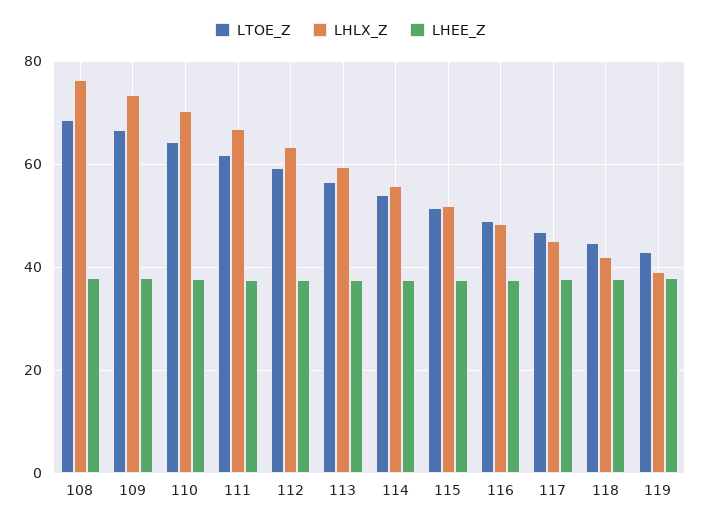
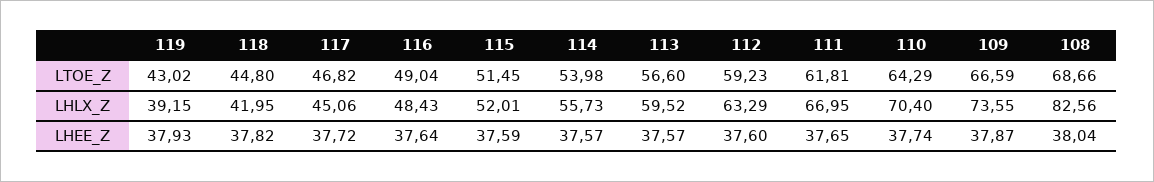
  {
    "LTOE_Z": {
      "108": 68.66,
      "109": 66.59,
      "110": 64.29,
      "111": 61.81,
      "112": 59.23,
      "113": 56.6,
      "114": 53.98,
      "115": 51.45,
      "116": 49.04,
      "117": 46.82,
      "118": 44.8,
      "119": 43.02
    },
    "LHLX_Z": {
-     "108": 76,
+     "108": 82.56,
      "109": 73.55,
      "110": 70.4,
      "111": 66.95,
      "112": 63.29,
      "113": 59.52,
      "114": 55.73,
      "115": 52.01,
      "116": 48.43,
      "117": 45.06,
      "118": 41.95,
      "119": 39.15
    },
    "LHEE_Z": {
      "108": 38.04,
      "109": 37.87,
      "110": 37.74,
      "111": 37.65,
      "112": 37.6,
      "113": 37.57,
      "114": 37.57,
      "115": 37.59,
      "116": 37.64,
      "117": 37.72,
      "118": 37.82,
      "119": 37.93
    }
  }

